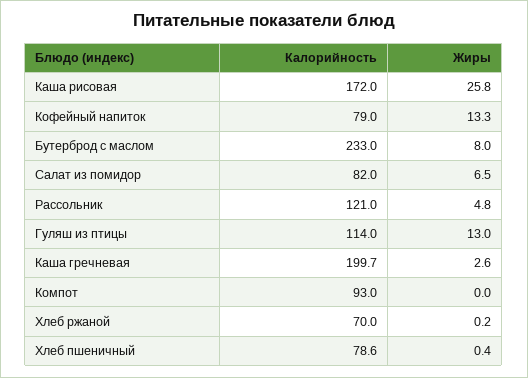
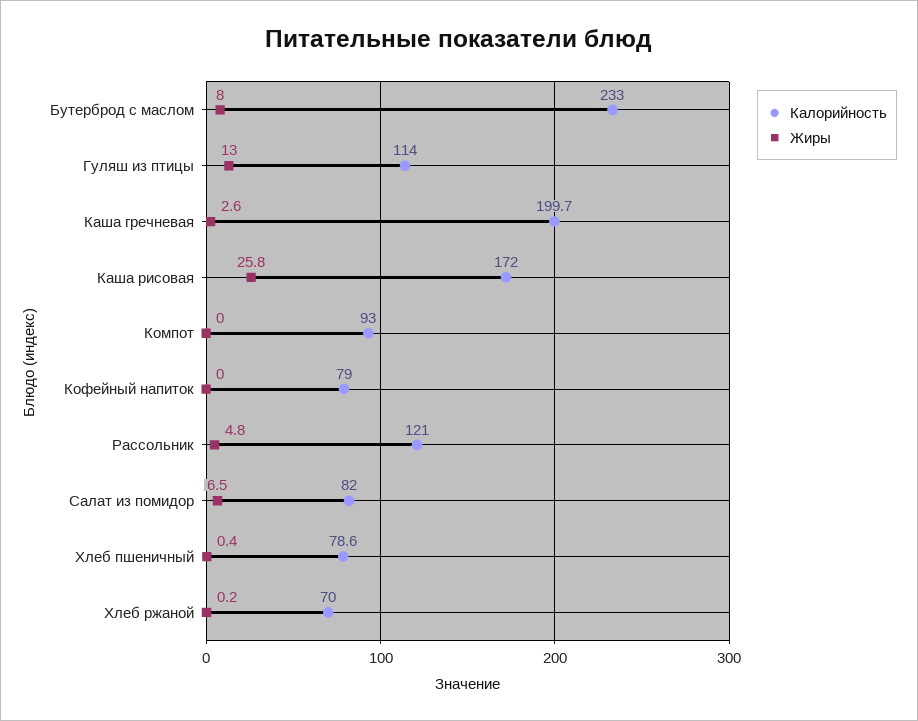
  {
    "Калорийность": {
      "Каша рисовая": 172,
      "Кофейный напиток": 79,
      "Бутерброд с маслом": 233,
      "Салат из помидор": 82,
      "Рассольник": 121,
      "Гуляш из птицы": 114,
      "Каша гречневая": 199.7,
      "Компот": 93,
      "Хлеб ржаной": 70,
      "Хлеб пшеничный": 78.6
    },
    "Жиры": {
      "Каша рисовая": 25.8,
-     "Кофейный напиток": 13.3,
+     "Кофейный напиток": 0,
      "Бутерброд с маслом": 8,
      "Салат из помидор": 6.5,
      "Рассольник": 4.8,
      "Гуляш из птицы": 13,
      "Каша гречневая": 2.6,
      "Компот": 0,
      "Хлеб ржаной": 0.2,
      "Хлеб пшеничный": 0.4
    }
  }

